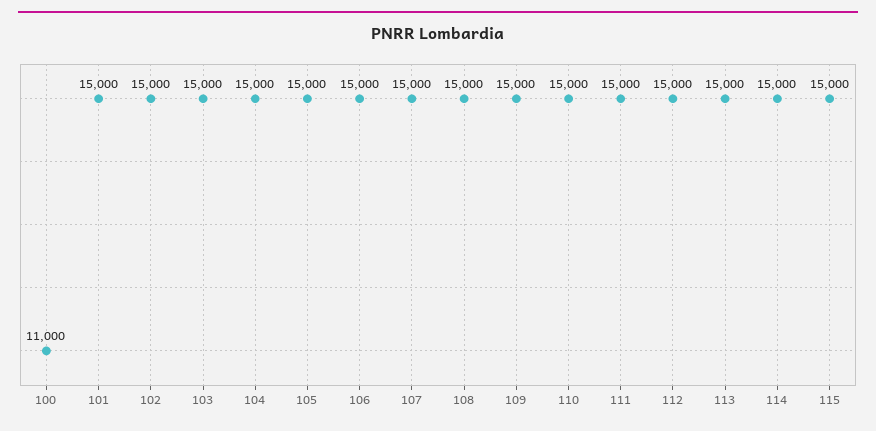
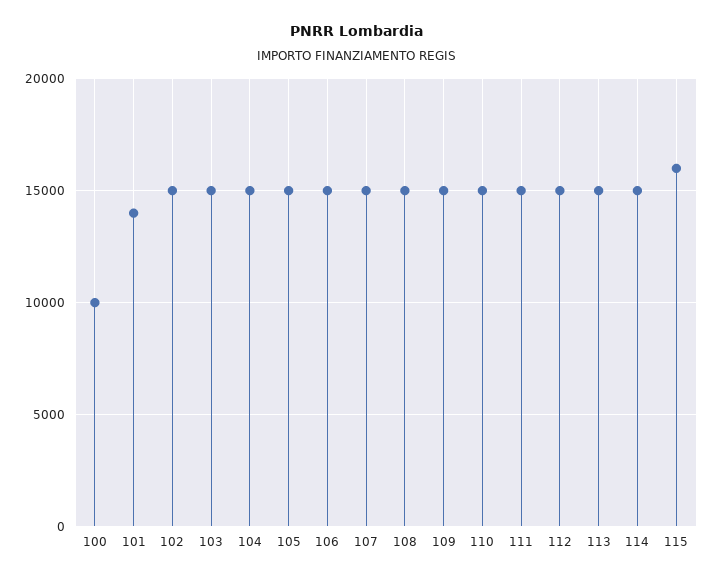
  {
-   "100": 11000,
+   "100": 10000,
-   "101": 15000,
+   "101": 14000,
    "102": 15000,
    "103": 15000,
    "104": 15000,
    "105": 15000,
    "106": 15000,
    "107": 15000,
    "108": 15000,
    "109": 15000,
    "110": 15000,
    "111": 15000,
    "112": 15000,
    "113": 15000,
    "114": 15000,
-   "115": 15000
+   "115": 16000
  }

